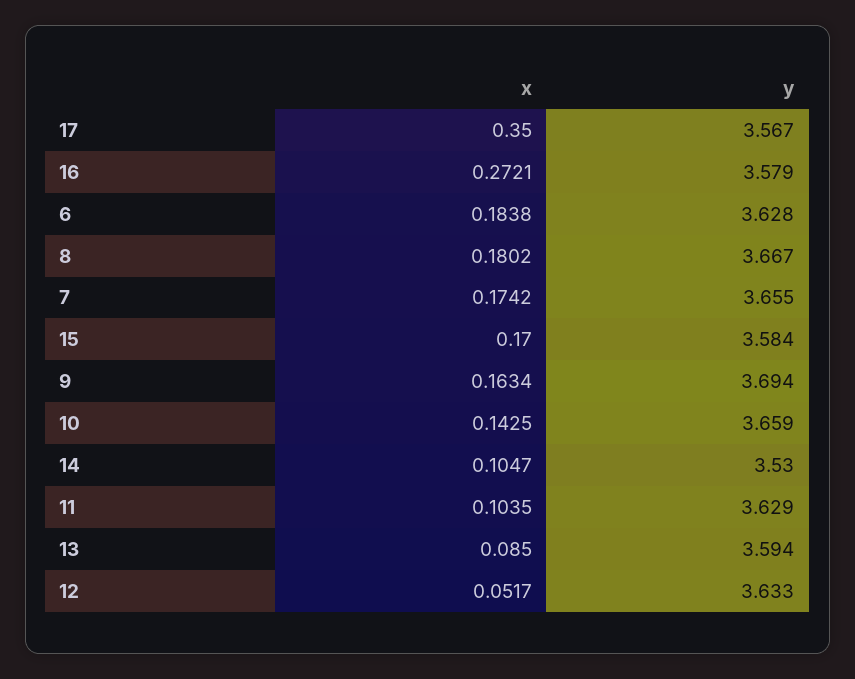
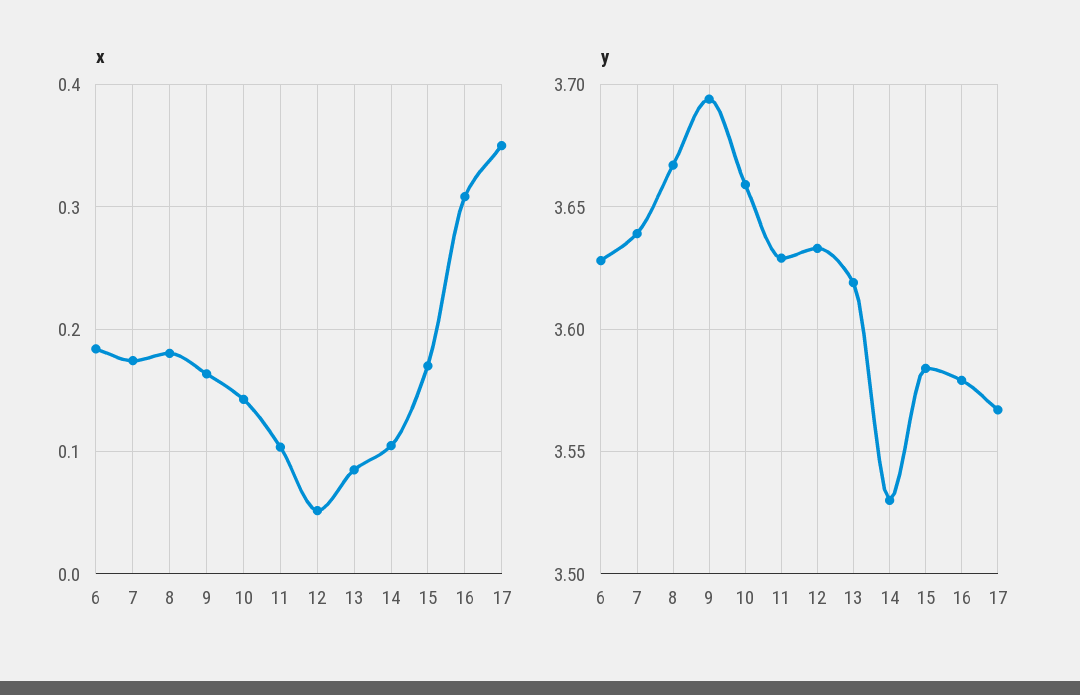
  {
    "x": {
      "17": 0.35,
-     "16": 0.2721,
+     "16": 0.31,
      "6": 0.1838,
      "8": 0.1802,
      "7": 0.1742,
      "15": 0.17,
      "9": 0.1634,
      "10": 0.1425,
      "14": 0.1047,
      "11": 0.1035,
      "13": 0.085,
      "12": 0.0517
    },
    "y": {
      "17": 3.567,
      "16": 3.579,
      "6": 3.628,
      "8": 3.667,
-     "7": 3.655,
+     "7": 3.64,
      "15": 3.584,
      "9": 3.694,
      "10": 3.659,
      "14": 3.53,
      "11": 3.629,
-     "13": 3.594,
+     "13": 3.62,
      "12": 3.633
    }
  }

